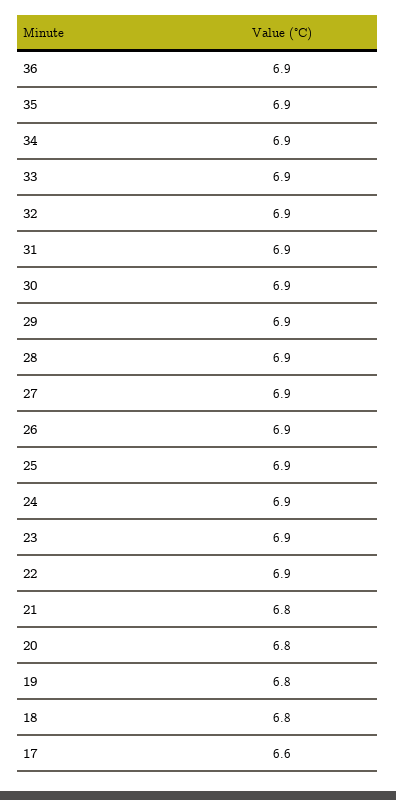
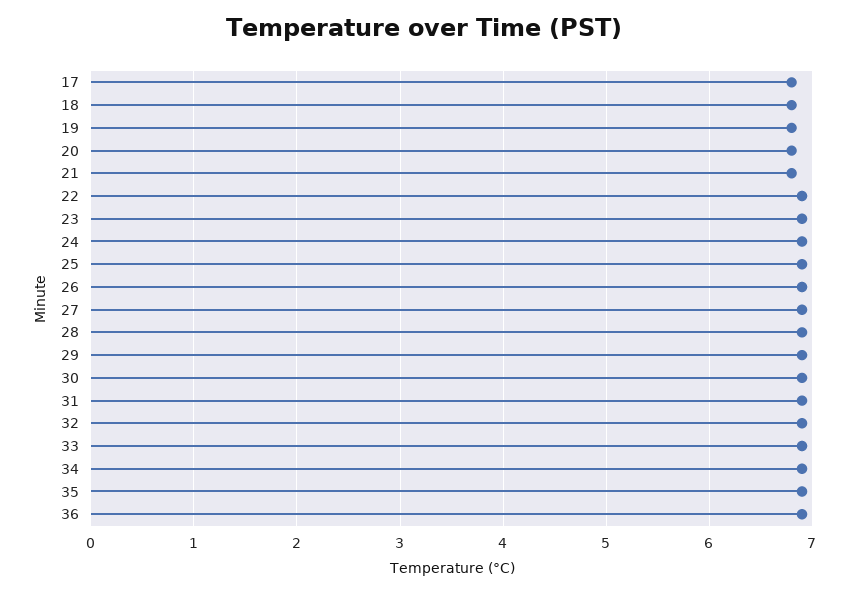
  {
    "36": 6.9,
    "35": 6.9,
    "34": 6.9,
    "33": 6.9,
    "32": 6.9,
    "31": 6.9,
    "30": 6.9,
    "29": 6.9,
    "28": 6.9,
    "27": 6.9,
    "26": 6.9,
    "25": 6.9,
    "24": 6.9,
    "23": 6.9,
    "22": 6.9,
    "21": 6.8,
    "20": 6.8,
    "19": 6.8,
    "18": 6.8,
-   "17": 6.6
+   "17": 6.8
  }

